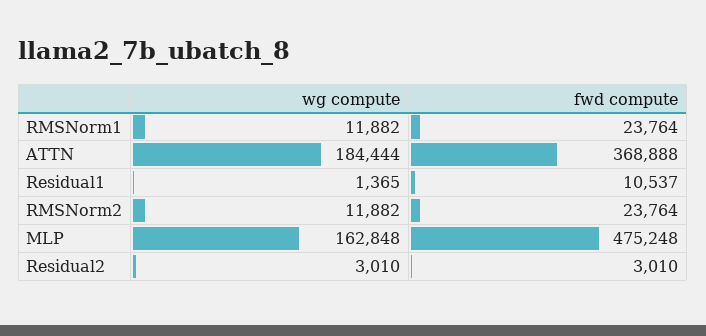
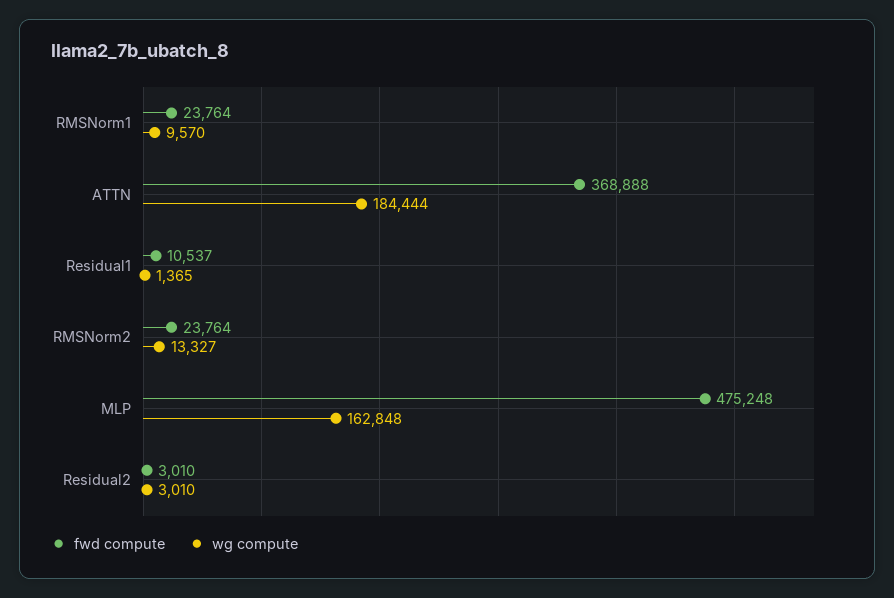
  {
    "wg compute": {
-     "RMSNorm1": 11882,
+     "RMSNorm1": 9570,
      "ATTN": 184444,
      "Residual1": 1365,
-     "RMSNorm2": 11882,
+     "RMSNorm2": 13327,
      "MLP": 162848,
      "Residual2": 3010
    },
    "fwd compute": {
      "RMSNorm1": 23764,
      "ATTN": 368888,
      "Residual1": 10537,
      "RMSNorm2": 23764,
      "MLP": 475248,
      "Residual2": 3010
    }
  }

